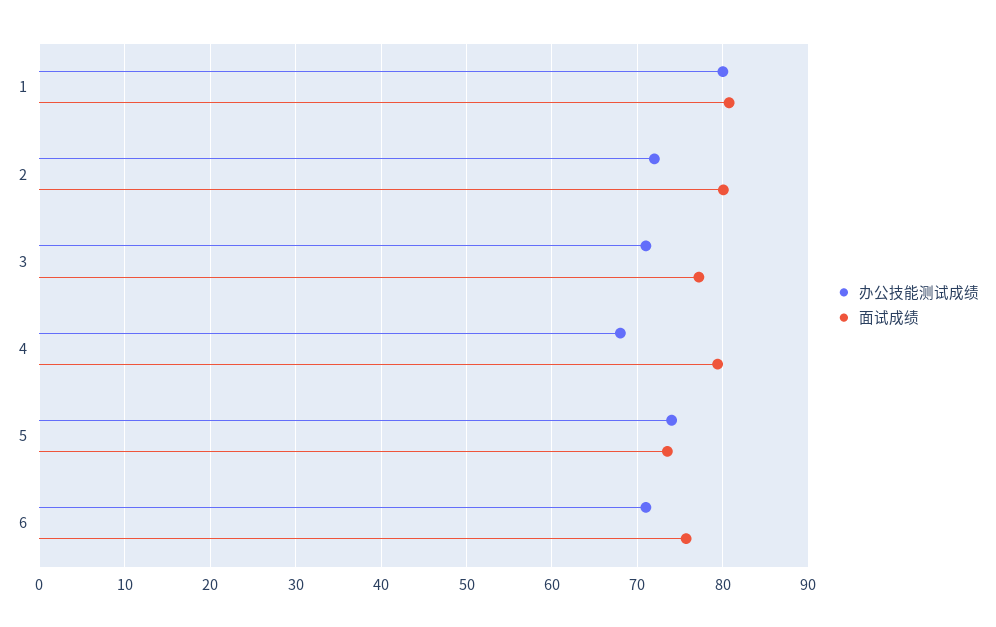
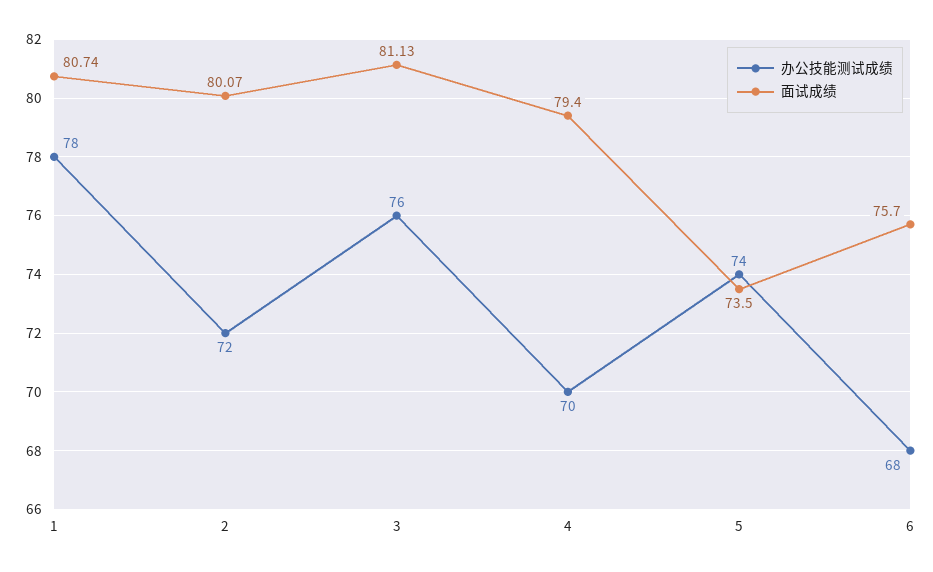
  {
    "办公技能测试成绩": {
-     "1": 80,
+     "1": 78,
      "2": 72,
-     "3": 71,
+     "3": 76,
-     "4": 68,
+     "4": 70,
      "5": 74,
-     "6": 71
+     "6": 68
    },
    "面试成绩": {
      "1": 80.74,
      "2": 80.07,
-     "3": 77,
+     "3": 81.13,
      "4": 79.4,
      "5": 73.5,
      "6": 75.7
    }
  }

